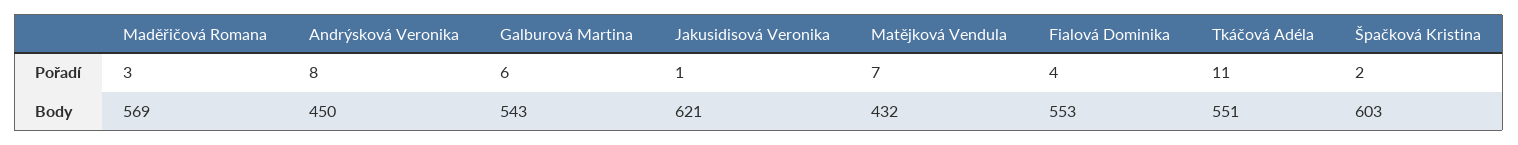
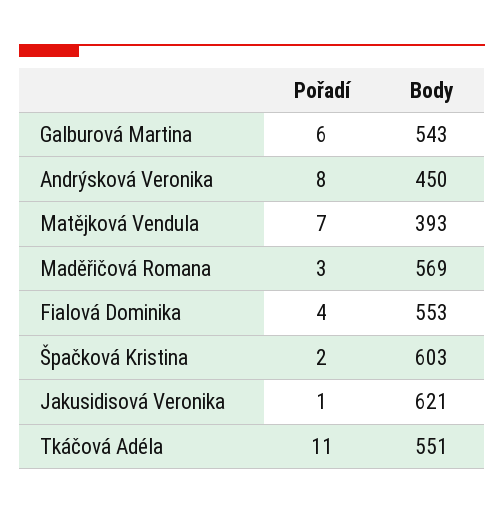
  {
    "Maděřičová Romana": {
      "Pořadí": 3,
      "Body": 569
    },
    "Andrýsková Veronika": {
      "Pořadí": 8,
      "Body": 450
    },
    "Galburová Martina": {
      "Pořadí": 6,
      "Body": 543
    },
    "Jakusidisová Veronika": {
      "Pořadí": 1,
      "Body": 621
    },
    "Matějková Vendula": {
      "Pořadí": 7,
-     "Body": 432
+     "Body": 393
    },
    "Fialová Dominika": {
      "Pořadí": 4,
      "Body": 553
    },
    "Tkáčová Adéla": {
      "Pořadí": 11,
      "Body": 551
    },
    "Špačková Kristina": {
      "Pořadí": 2,
      "Body": 603
    }
  }

